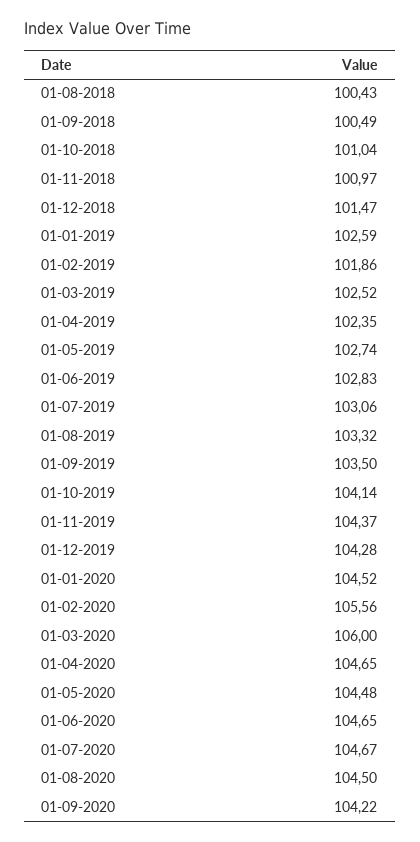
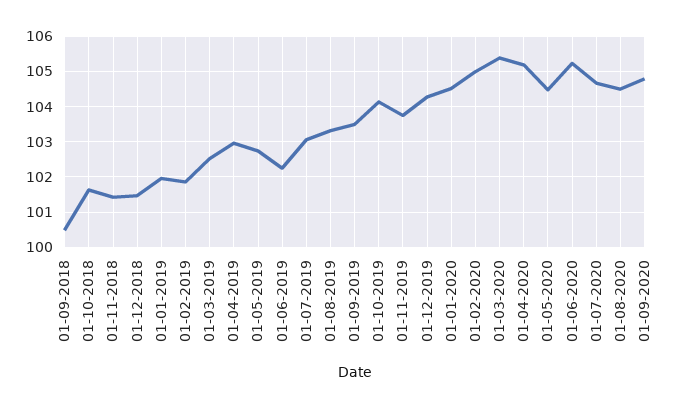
  {
-   "01-08-2018": 100.43,
    "01-09-2018": 100.49,
-   "01-10-2018": 101.04,
+   "01-10-2018": 101.6,
-   "01-11-2018": 100.97,
+   "01-11-2018": 101.4,
    "01-12-2018": 101.47,
-   "01-01-2019": 102.59,
+   "01-01-2019": 102,
    "01-02-2019": 101.86,
    "01-03-2019": 102.52,
-   "01-04-2019": 102.35,
+   "01-04-2019": 103,
    "01-05-2019": 102.74,
-   "01-06-2019": 102.83,
+   "01-06-2019": 102.2,
    "01-07-2019": 103.06,
    "01-08-2019": 103.32,
    "01-09-2019": 103.5,
    "01-10-2019": 104.14,
-   "01-11-2019": 104.37,
+   "01-11-2019": 103.8,
    "01-12-2019": 104.28,
    "01-01-2020": 104.52,
-   "01-02-2020": 105.56,
+   "01-02-2020": 105,
-   "01-03-2020": 106,
+   "01-03-2020": 105.4,
-   "01-04-2020": 104.65,
+   "01-04-2020": 105.2,
    "01-05-2020": 104.48,
-   "01-06-2020": 104.65,
+   "01-06-2020": 105.2,
    "01-07-2020": 104.67,
    "01-08-2020": 104.5,
-   "01-09-2020": 104.22
+   "01-09-2020": 104.8
  }

